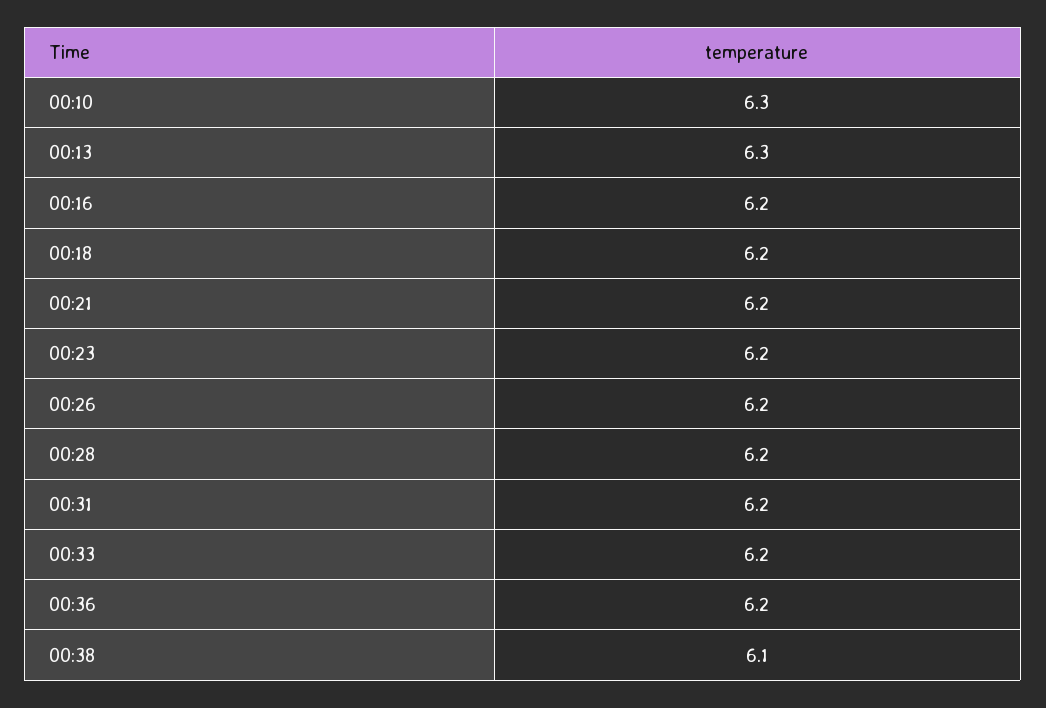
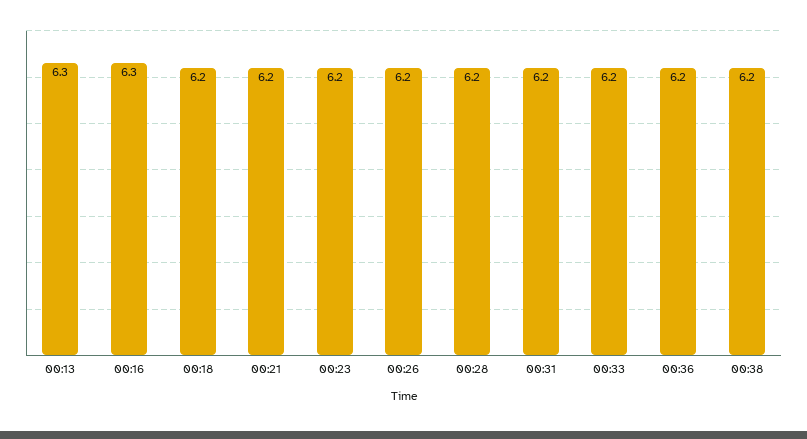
  {
-   "00:10": 6.3,
    "00:13": 6.3,
-   "00:16": 6.2,
+   "00:16": 6.3,
    "00:18": 6.2,
    "00:21": 6.2,
    "00:23": 6.2,
    "00:26": 6.2,
    "00:28": 6.2,
    "00:31": 6.2,
    "00:33": 6.2,
    "00:36": 6.2,
-   "00:38": 6.1
+   "00:38": 6.2
  }

